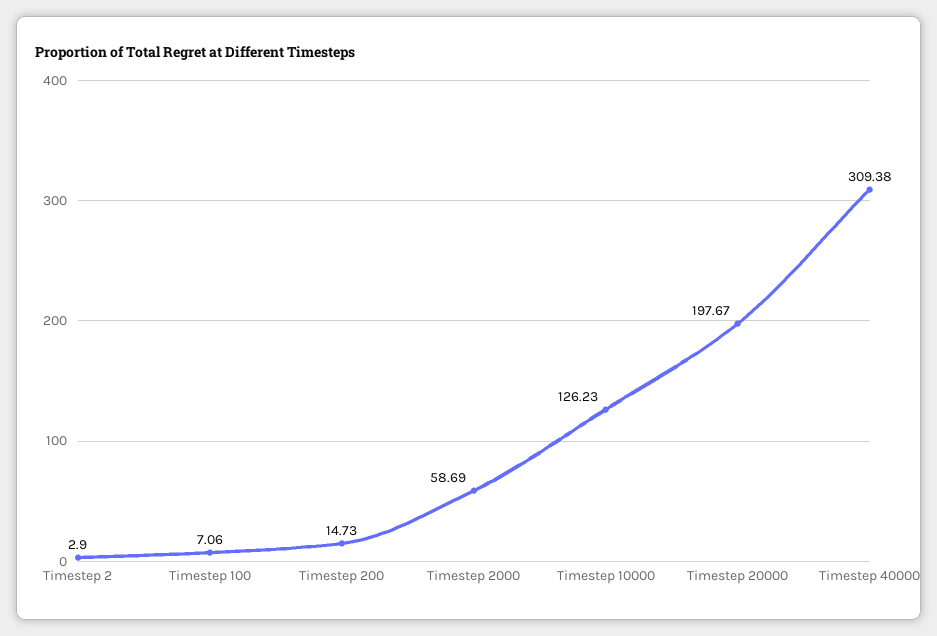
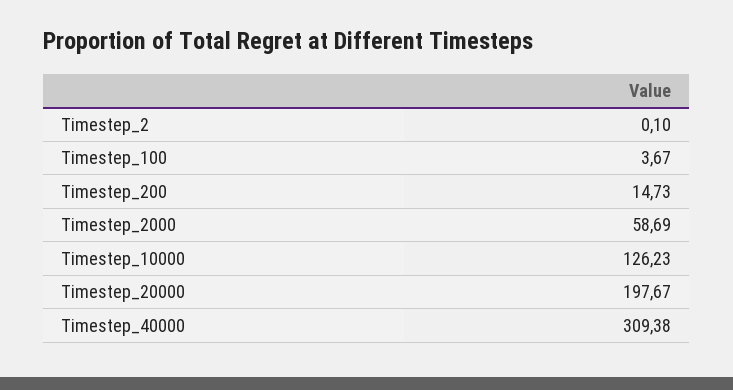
  {
-   "Timestep 2": 2.9,
+   "Timestep 2": 0.1,
-   "Timestep 100": 7.06,
+   "Timestep 100": 3.67,
    "Timestep 200": 14.73,
    "Timestep 2000": 58.69,
    "Timestep 10000": 126.23,
    "Timestep 20000": 197.67,
    "Timestep 40000": 309.38
  }

